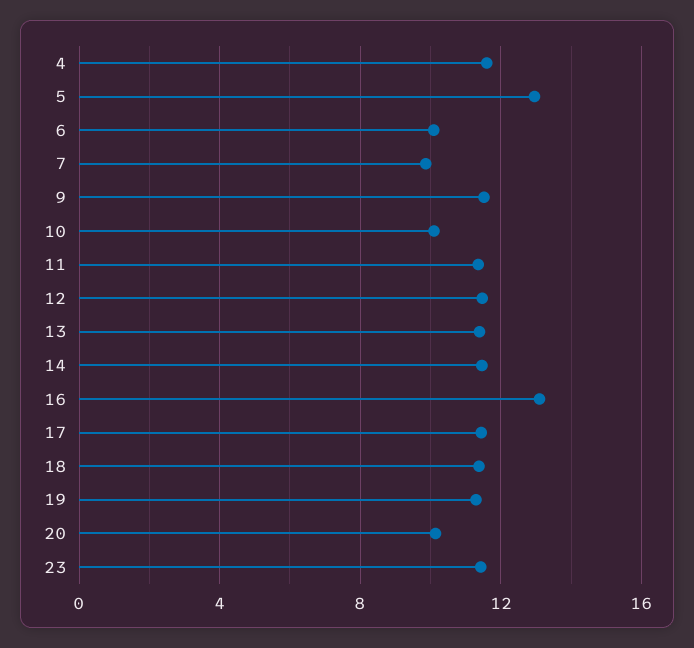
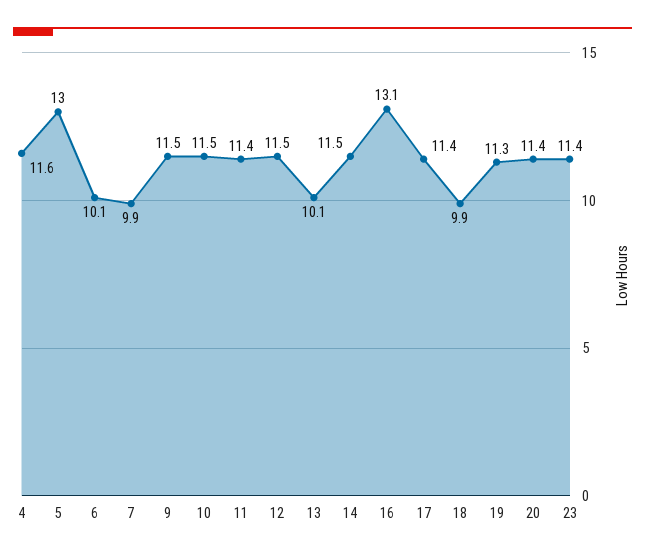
  {
    "4": 11.6,
    "5": 13,
    "6": 10.1,
    "7": 9.9,
    "9": 11.5,
-   "10": 10,
+   "10": 11.5,
    "11": 11.4,
    "12": 11.5,
-   "13": 11.5,
+   "13": 10.1,
    "14": 11.5,
    "16": 13.1,
    "17": 11.4,
-   "18": 11.5,
+   "18": 9.9,
    "19": 11.3,
-   "20": 10,
+   "20": 11.4,
    "23": 11.4
  }

